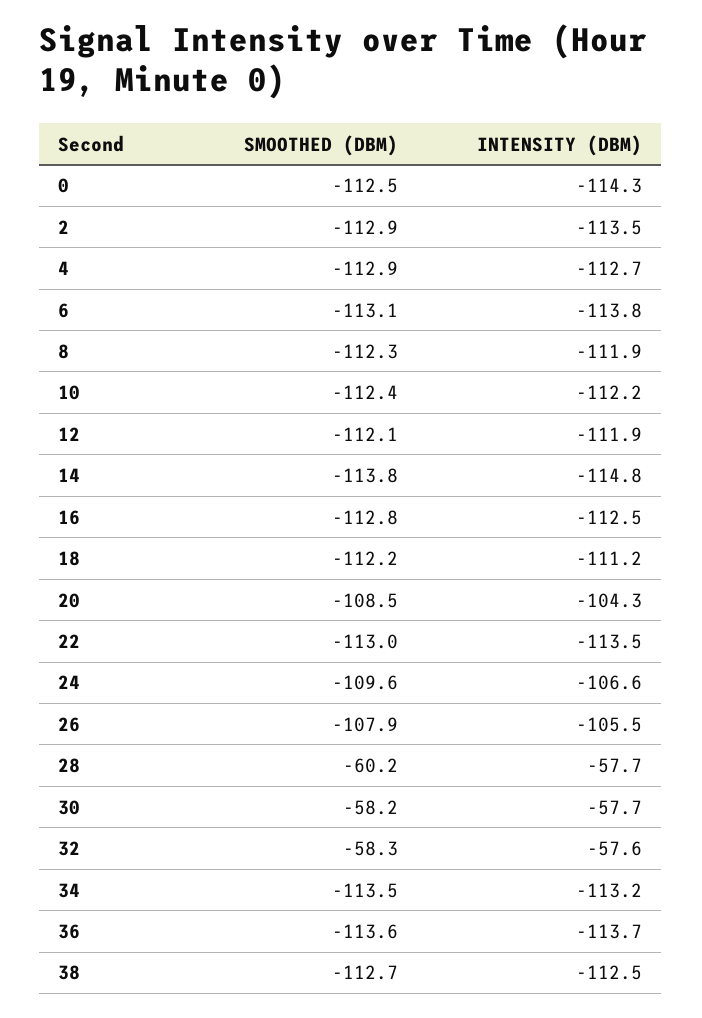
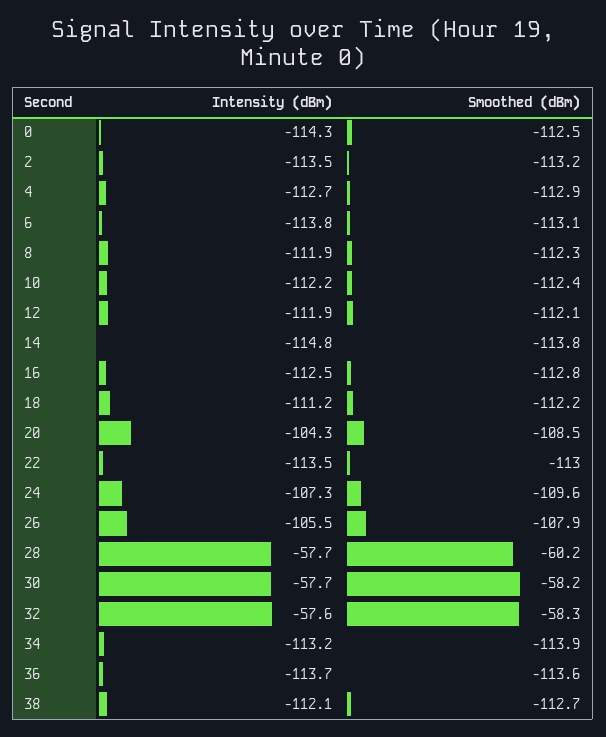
  {
    "SMOOTHED (DBM)": {
      "0": -112.5,
-     "2": -112.9,
+     "2": -113.2,
      "4": -112.9,
      "6": -113.1,
      "8": -112.3,
      "10": -112.4,
      "12": -112.1,
      "14": -113.8,
      "16": -112.8,
      "18": -112.2,
      "20": -108.5,
      "22": -113,
      "24": -109.6,
      "26": -107.9,
      "28": -60.2,
      "30": -58.2,
      "32": -58.3,
-     "34": -113.5,
+     "34": -113.9,
      "36": -113.6,
      "38": -112.7
    },
    "INTENSITY (DBM)": {
      "0": -114.3,
      "2": -113.5,
      "4": -112.7,
      "6": -113.8,
      "8": -111.9,
      "10": -112.2,
      "12": -111.9,
      "14": -114.8,
      "16": -112.5,
      "18": -111.2,
      "20": -104.3,
      "22": -113.5,
-     "24": -106.6,
+     "24": -107.3,
      "26": -105.5,
      "28": -57.7,
      "30": -57.7,
      "32": -57.6,
      "34": -113.2,
      "36": -113.7,
-     "38": -112.5
+     "38": -112.1
    }
  }

